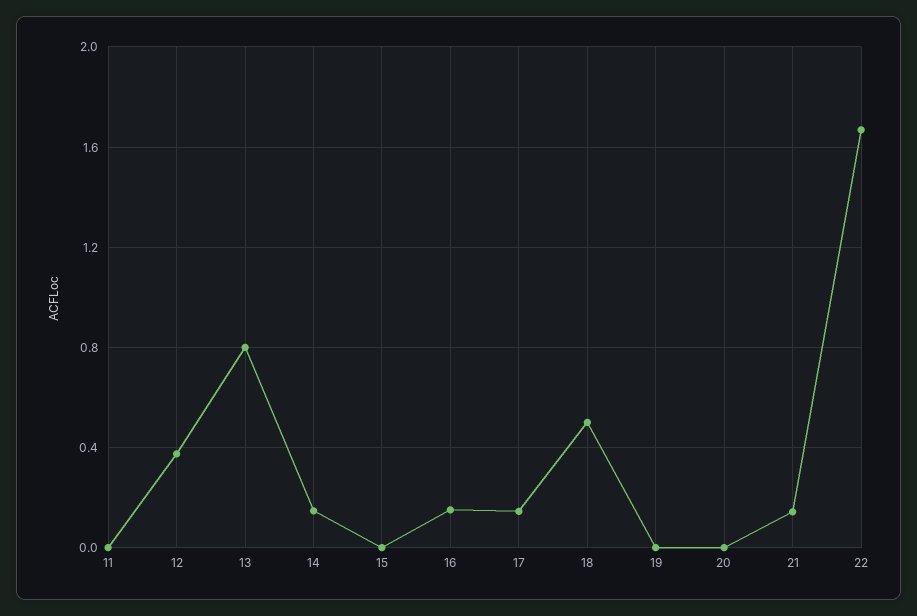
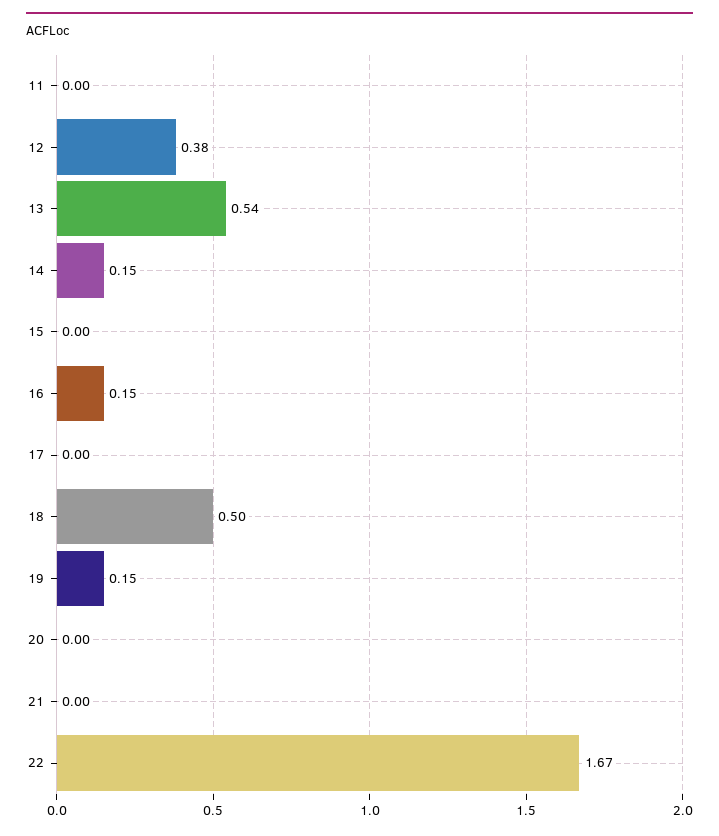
  {
    "11": 0,
    "12": 0.38,
-   "13": 0.8,
+   "13": 0.54,
    "14": 0.15,
    "15": 0,
    "16": 0.15,
-   "17": 0.15,
+   "17": 0,
    "18": 0.5,
-   "19": 0,
+   "19": 0.15,
    "20": 0,
-   "21": 0.15,
+   "21": 0,
    "22": 1.67
  }

